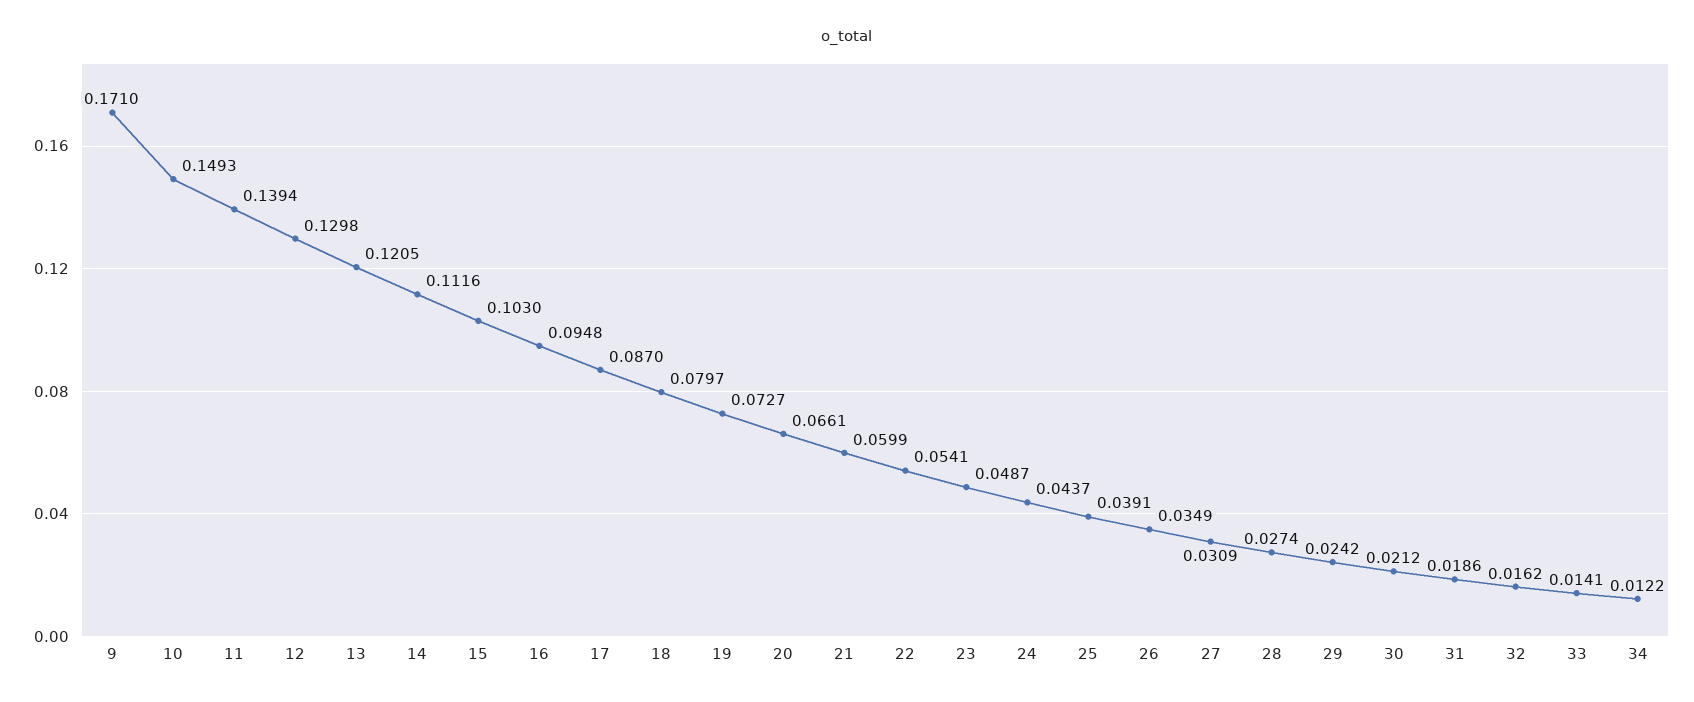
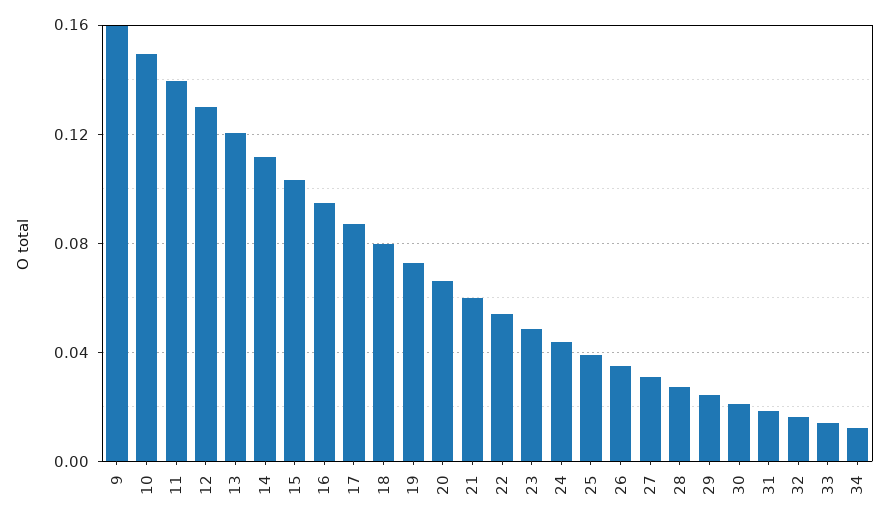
  {
-   "9": 0.171,
+   "9": 0.16,
    "10": 0.1493,
    "11": 0.1394,
    "12": 0.1298,
    "13": 0.1205,
    "14": 0.1116,
    "15": 0.103,
    "16": 0.0948,
    "17": 0.087,
    "18": 0.0797,
    "19": 0.0727,
    "20": 0.0661,
    "21": 0.0599,
    "22": 0.0541,
    "23": 0.0487,
    "24": 0.0437,
    "25": 0.0391,
    "26": 0.0349,
    "27": 0.0309,
    "28": 0.0274,
    "29": 0.0242,
    "30": 0.0212,
    "31": 0.0186,
    "32": 0.0162,
    "33": 0.0141,
    "34": 0.0122
  }

